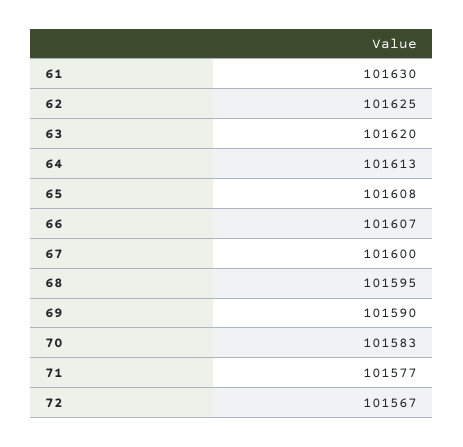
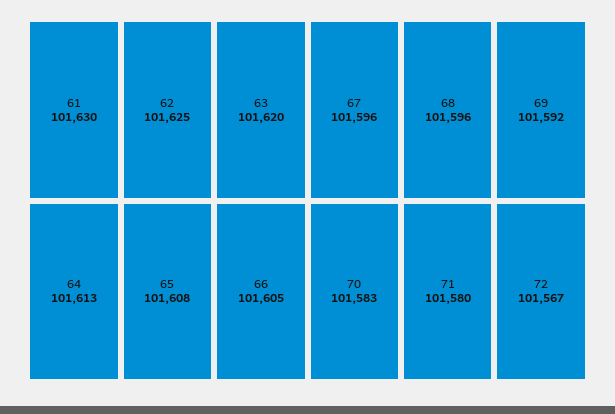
  {
    "61": 101630,
    "62": 101625,
    "63": 101620,
    "64": 101613,
    "65": 101608,
-   "66": 101607,
+   "66": 101605,
-   "67": 101600,
+   "67": 101596,
-   "68": 101595,
+   "68": 101596,
-   "69": 101590,
+   "69": 101592,
    "70": 101583,
-   "71": 101577,
+   "71": 101580,
    "72": 101567
  }

